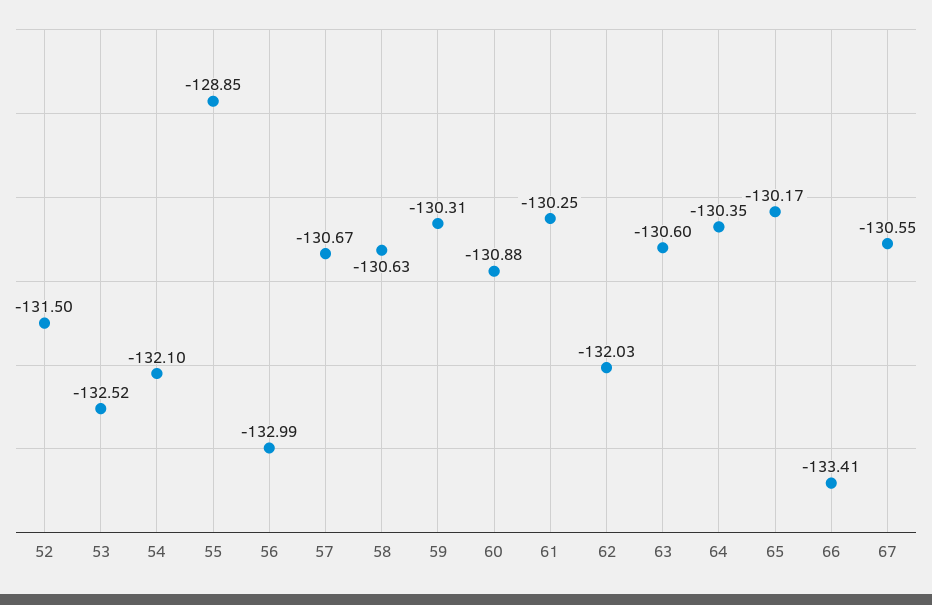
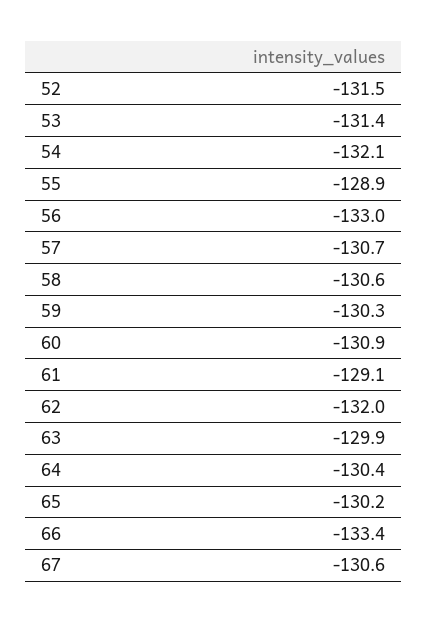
  {
    "52": -131.5,
-   "53": -132.52,
+   "53": -131.4,
    "54": -132.1,
    "55": -128.85,
    "56": -132.99,
    "57": -130.67,
    "58": -130.63,
    "59": -130.31,
    "60": -130.88,
-   "61": -130.25,
+   "61": -129.1,
    "62": -132.03,
-   "63": -130.6,
+   "63": -129.9,
    "64": -130.35,
    "65": -130.17,
    "66": -133.41,
    "67": -130.55
  }

